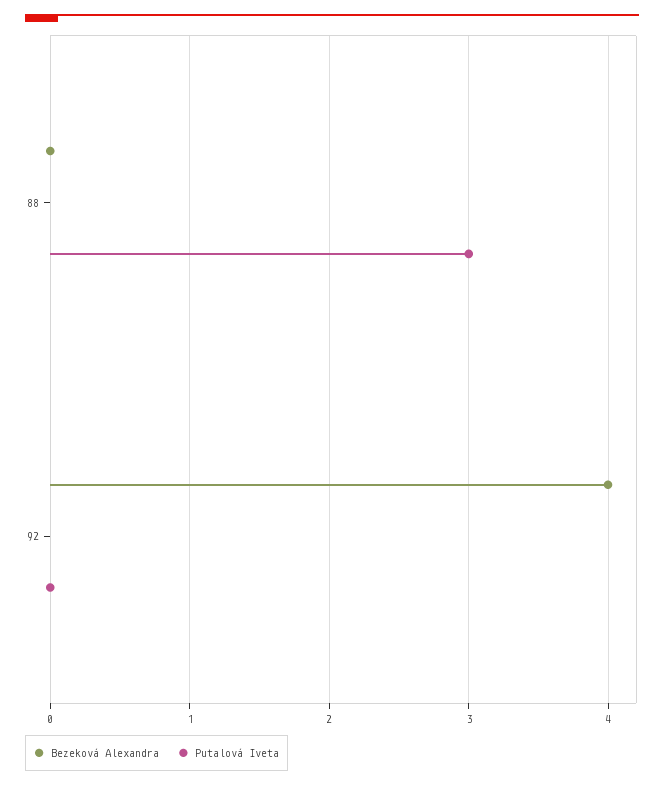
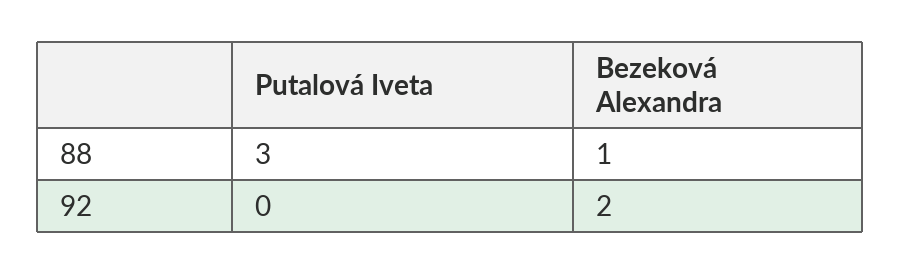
  {
    "Bezeková Alexandra": {
-     "88": 0,
+     "88": 1,
-     "92": 4
+     "92": 2
    },
    "Putalová Iveta": {
      "88": 3,
      "92": 0
    }
  }

